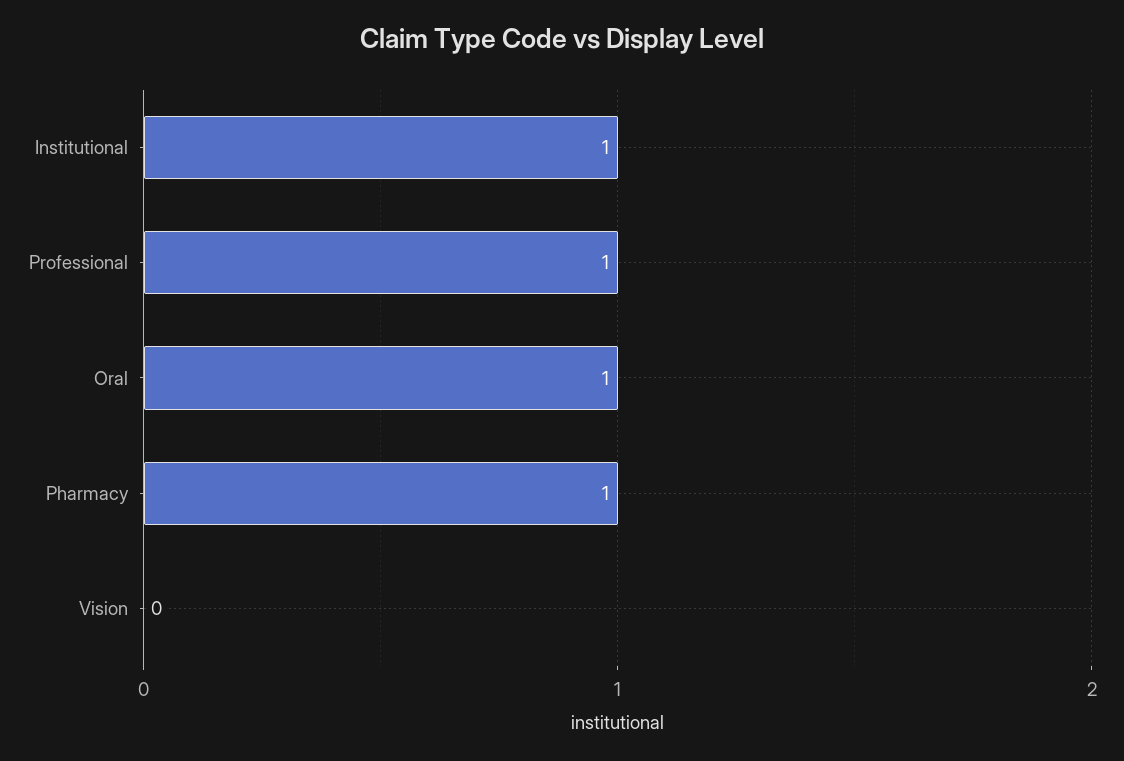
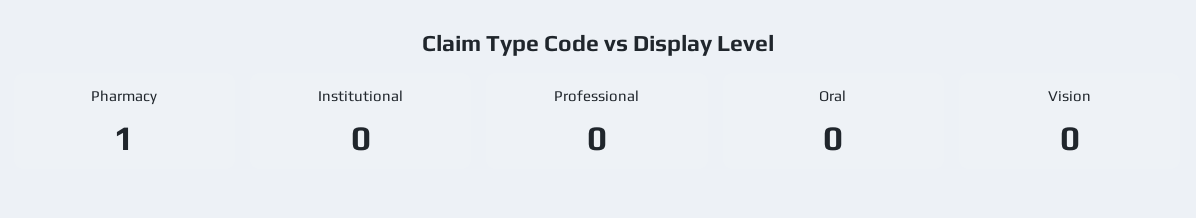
  {
-   "Institutional": 1,
+   "Institutional": 0,
-   "Professional": 1,
+   "Professional": 0,
-   "Oral": 1,
+   "Oral": 0,
    "Pharmacy": 1,
    "Vision": 0
  }

